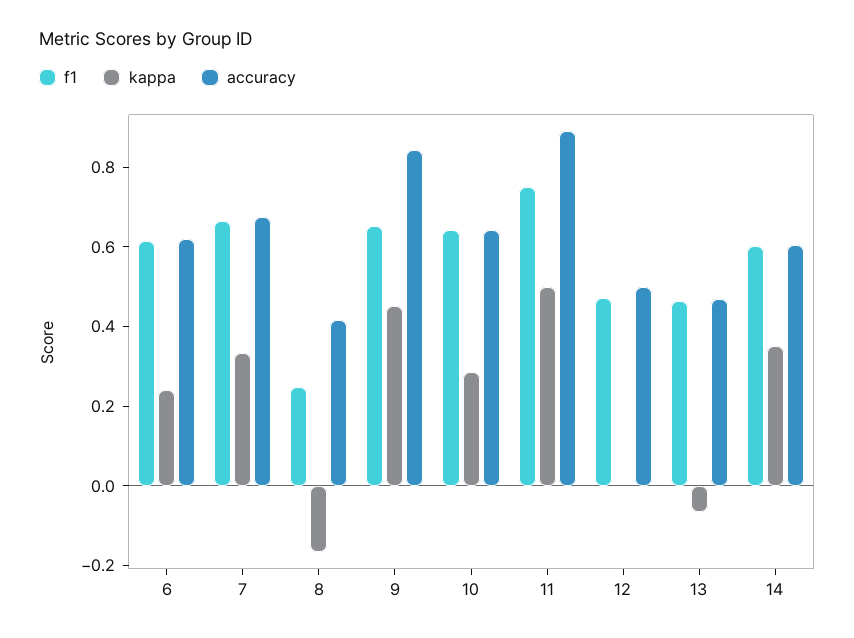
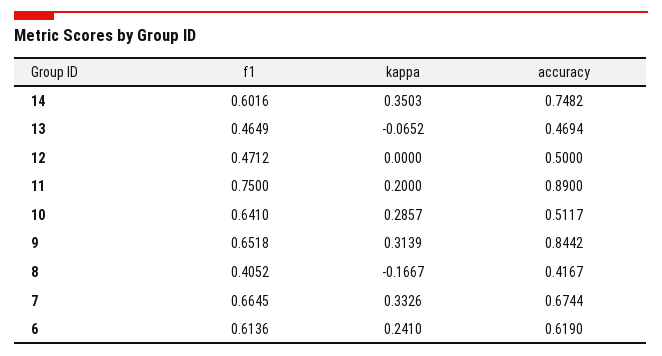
  {
    "f1": {
      "6": 0.6136,
      "7": 0.6645,
-     "8": 0.25,
+     "8": 0.4052,
      "9": 0.6518,
      "10": 0.641,
      "11": 0.75,
      "12": 0.4712,
      "13": 0.4649,
      "14": 0.6016
    },
    "kappa": {
      "6": 0.241,
      "7": 0.3326,
      "8": -0.1667,
-     "9": 0.45,
+     "9": 0.3139,
      "10": 0.2857,
-     "11": 0.5,
+     "11": 0.2,
      "12": 0,
      "13": -0.0652,
      "14": 0.3503
    },
    "accuracy": {
      "6": 0.619,
      "7": 0.6744,
      "8": 0.4167,
      "9": 0.8442,
-     "10": 0.65,
+     "10": 0.5117,
      "11": 0.89,
      "12": 0.5,
      "13": 0.4694,
-     "14": 0.6
+     "14": 0.7482
    }
  }

